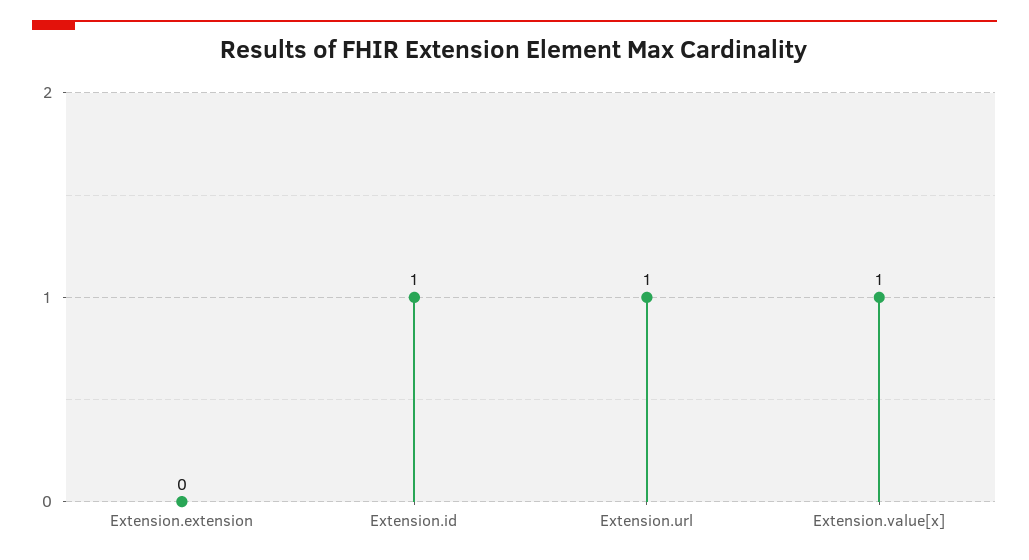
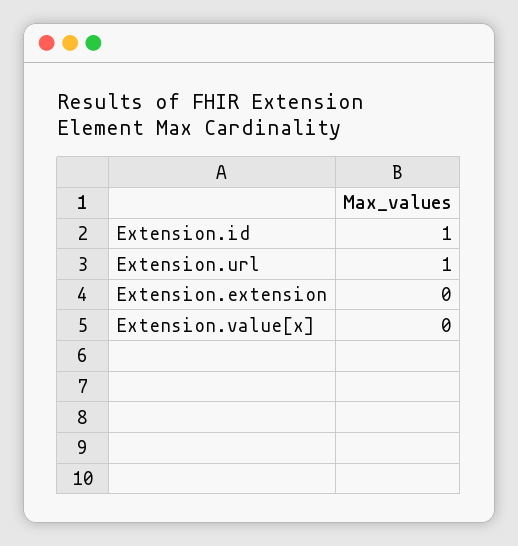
  {
    "Extension.extension": 0,
    "Extension.id": 1,
    "Extension.url": 1,
-   "Extension.value[x]": 1
+   "Extension.value[x]": 0
  }

